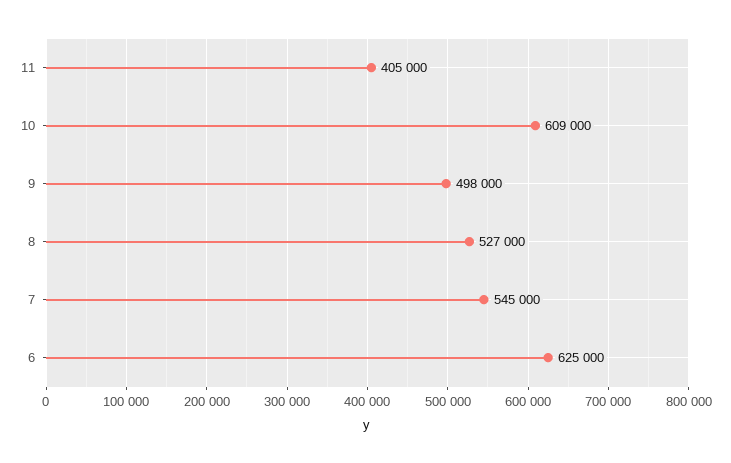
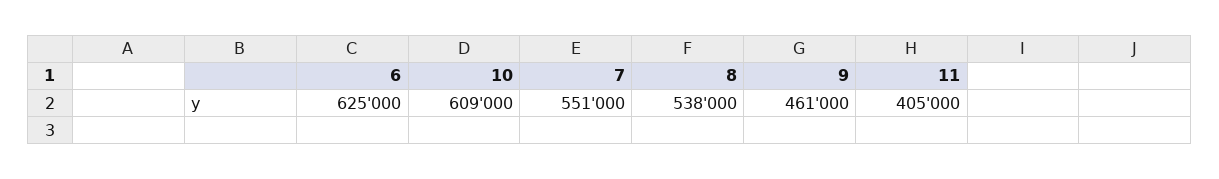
  {
    "11": 405000,
    "10": 609000,
-   "9": 498000,
+   "9": 461000,
-   "8": 527000,
+   "8": 538000,
-   "7": 545000,
+   "7": 551000,
    "6": 625000
  }

